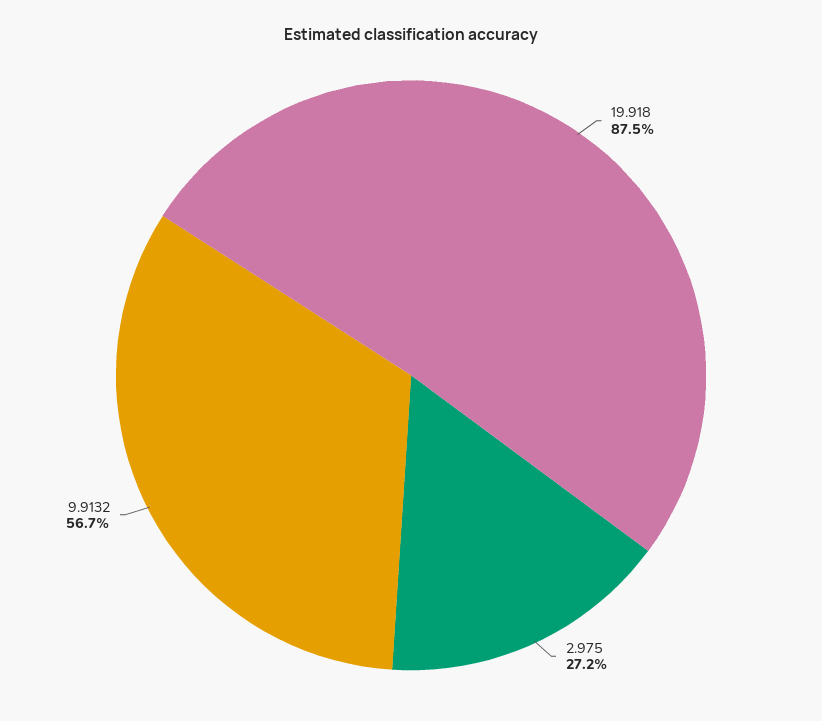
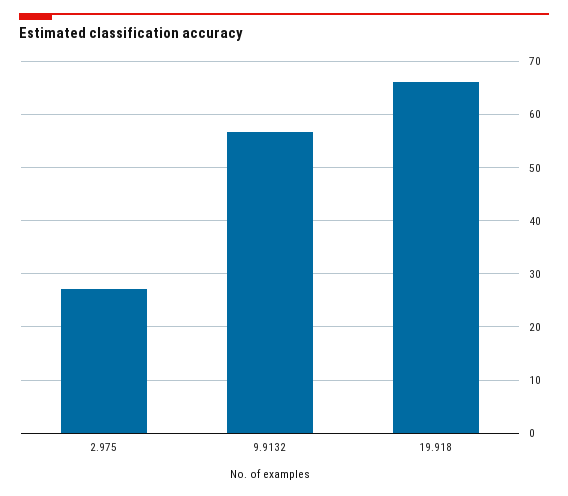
  {
-   "19.918": 87.5,
+   "19.918": 66,
    "2.975": 27.2,
    "9.9132": 56.7
  }

